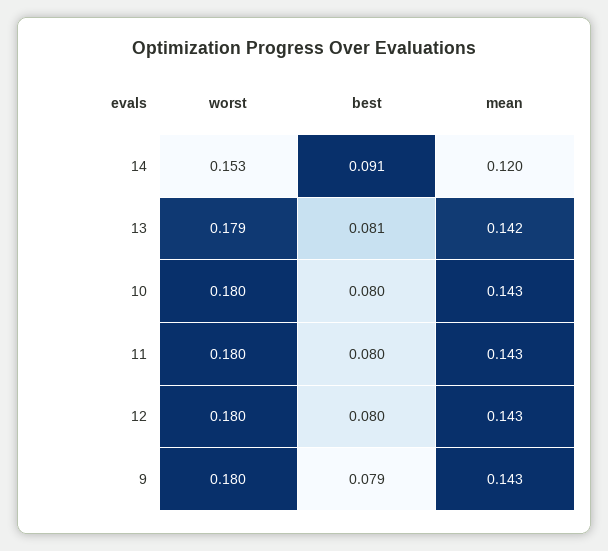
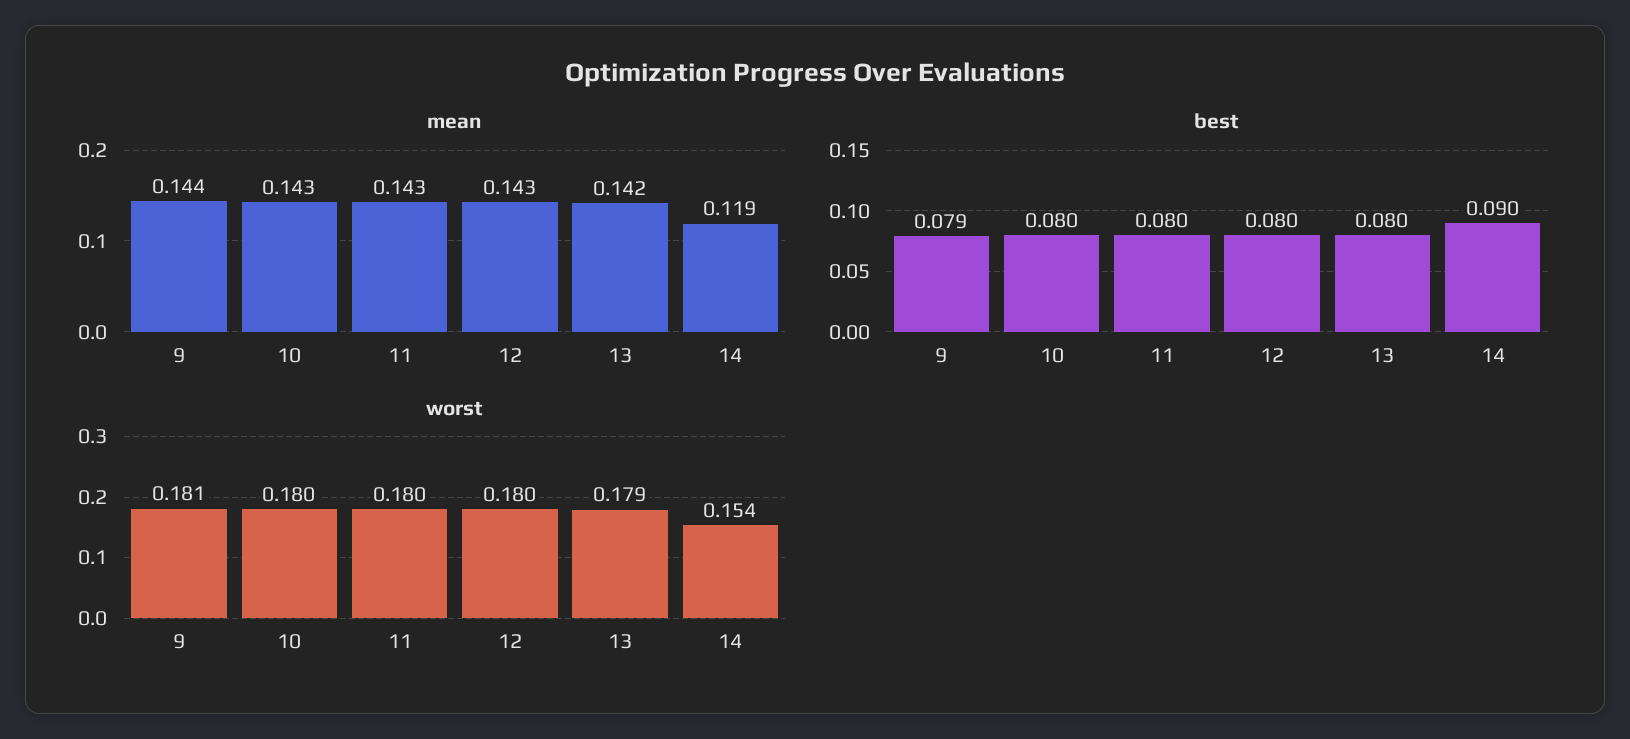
  {
    "worst": {
-     "14": 0.153,
+     "14": 0.154,
      "13": 0.179,
      "10": 0.18,
      "11": 0.18,
      "12": 0.18,
-     "9": 0.18
+     "9": 0.181
    },
    "best": {
-     "14": 0.091,
+     "14": 0.09,
-     "13": 0.081,
+     "13": 0.08,
      "10": 0.08,
      "11": 0.08,
      "12": 0.08,
      "9": 0.079
    },
    "mean": {
-     "14": 0.12,
+     "14": 0.119,
      "13": 0.142,
      "10": 0.143,
      "11": 0.143,
      "12": 0.143,
-     "9": 0.143
+     "9": 0.144
    }
  }

